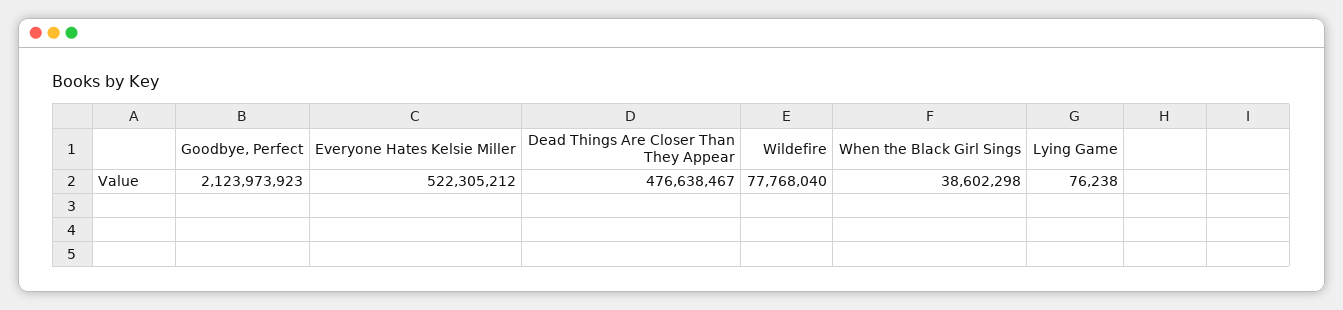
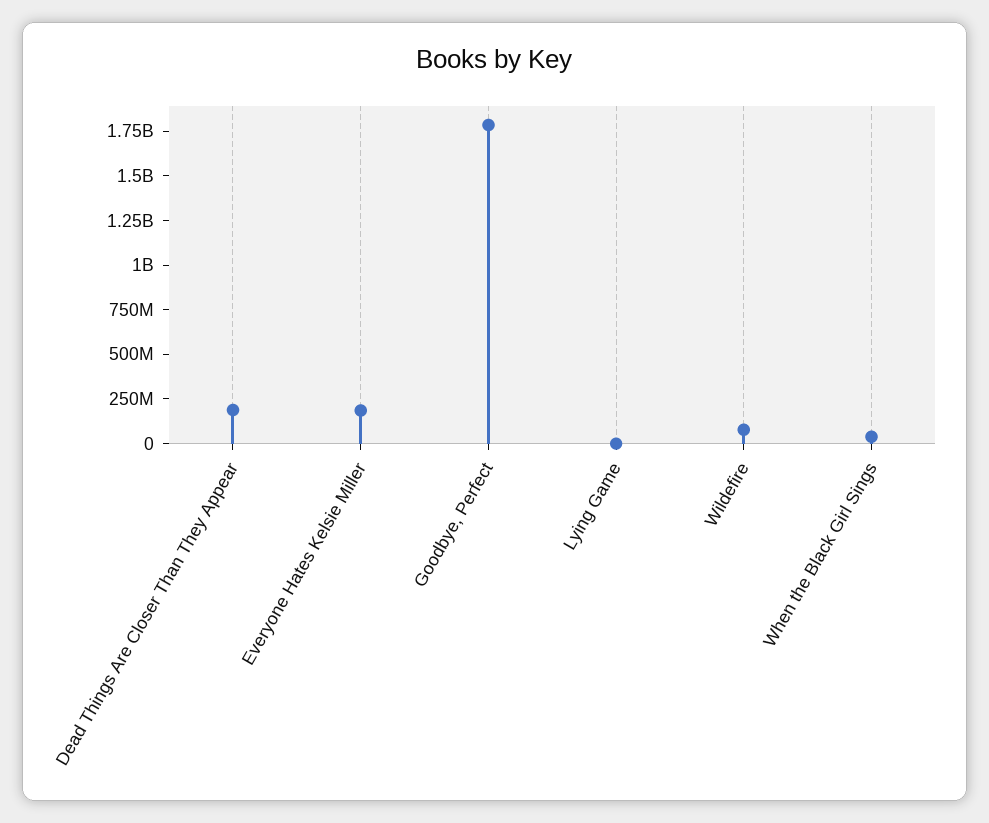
  {
-   "Goodbye, Perfect": 2123973923,
+   "Goodbye, Perfect": 1800000000,
-   "Everyone Hates Kelsie Miller": 522305212,
+   "Everyone Hates Kelsie Miller": 200000000,
-   "Dead Things Are Closer Than They Appear": 476638467,
+   "Dead Things Are Closer Than They Appear": 200000000,
    "Wildefire": 77768040,
    "When the Black Girl Sings": 38602298,
    "Lying Game": 76238
  }

